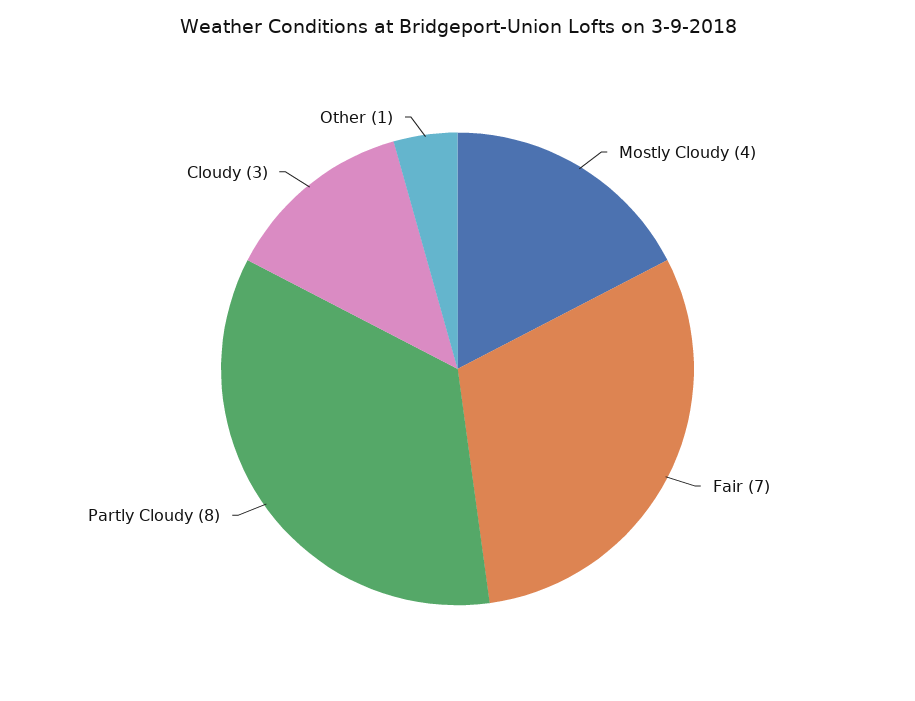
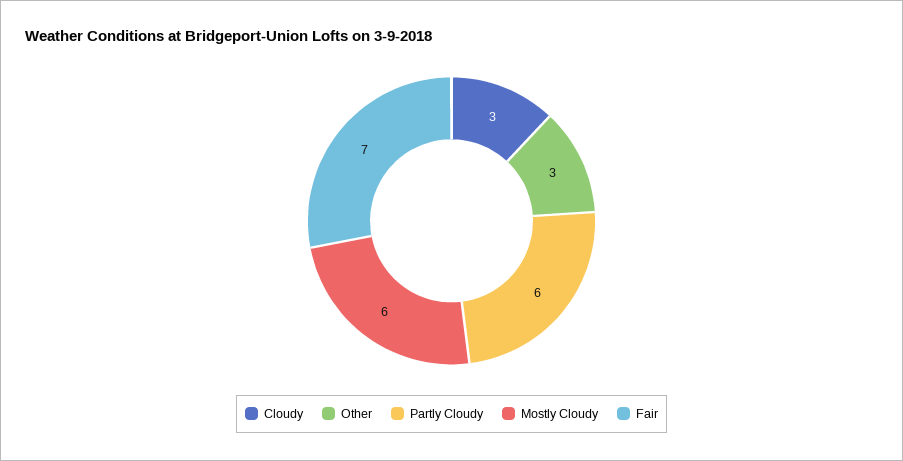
  {
-   "Mostly Cloudy": 4,
+   "Mostly Cloudy": 6,
    "Fair": 7,
-   "Partly Cloudy": 8,
+   "Partly Cloudy": 6,
    "Cloudy": 3,
-   "Other": 1
+   "Other": 3
  }

